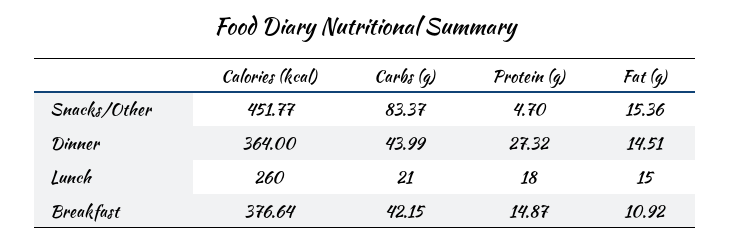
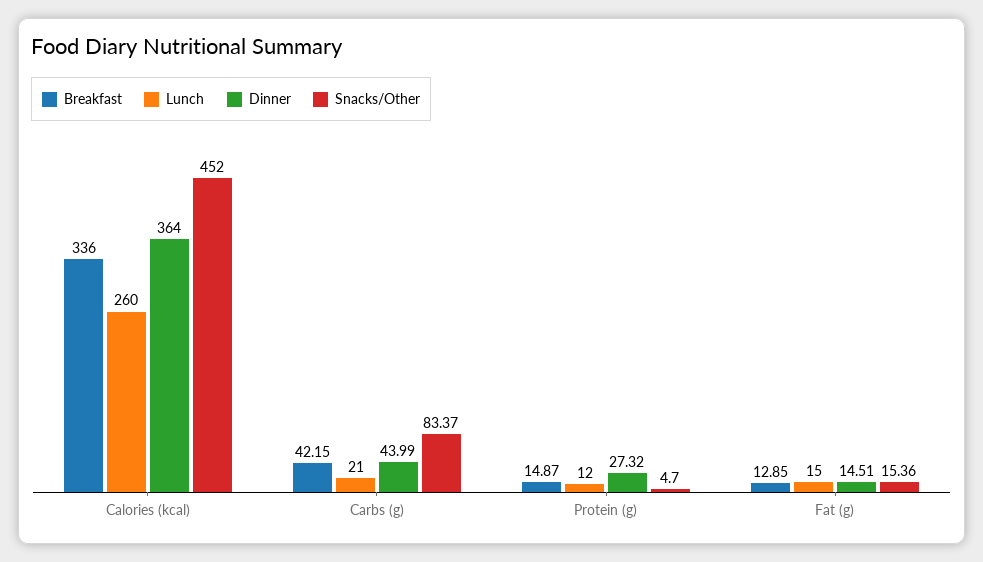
  {
    "Snacks/Other": {
-     "Calories (kcal)": 451.77,
+     "Calories (kcal)": 452,
      "Carbs (g)": 83.37,
      "Protein (g)": 4.7,
      "Fat (g)": 15.36
    },
    "Dinner": {
      "Calories (kcal)": 364,
      "Carbs (g)": 43.99,
      "Protein (g)": 27.32,
      "Fat (g)": 14.51
    },
    "Lunch": {
      "Calories (kcal)": 260,
      "Carbs (g)": 21,
-     "Protein (g)": 18,
+     "Protein (g)": 12,
      "Fat (g)": 15
    },
    "Breakfast": {
-     "Calories (kcal)": 376.64,
+     "Calories (kcal)": 336,
      "Carbs (g)": 42.15,
      "Protein (g)": 14.87,
-     "Fat (g)": 10.92
+     "Fat (g)": 12.85
    }
  }

